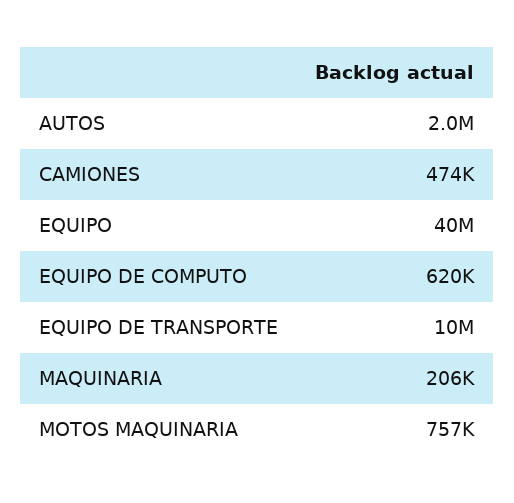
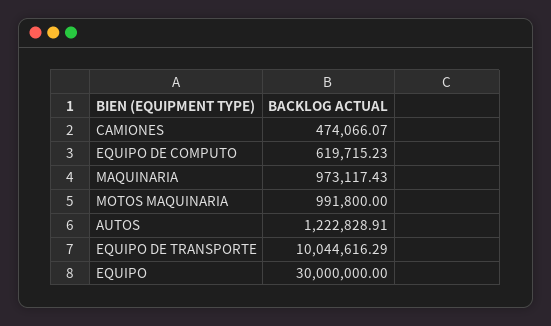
  {
-   "AUTOS": 2000000,
+   "AUTOS": 1222828.91,
    "CAMIONES": 474066.07,
-   "EQUIPO": 40000000,
+   "EQUIPO": 30000000,
    "EQUIPO DE COMPUTO": 619715.23,
    "EQUIPO DE TRANSPORTE": 10044616.29,
-   "MAQUINARIA": 206000,
+   "MAQUINARIA": 973117.43,
-   "MOTOS MAQUINARIA": 757000
+   "MOTOS MAQUINARIA": 991800
  }

